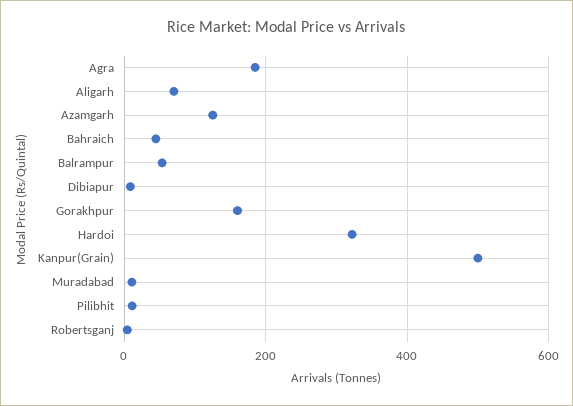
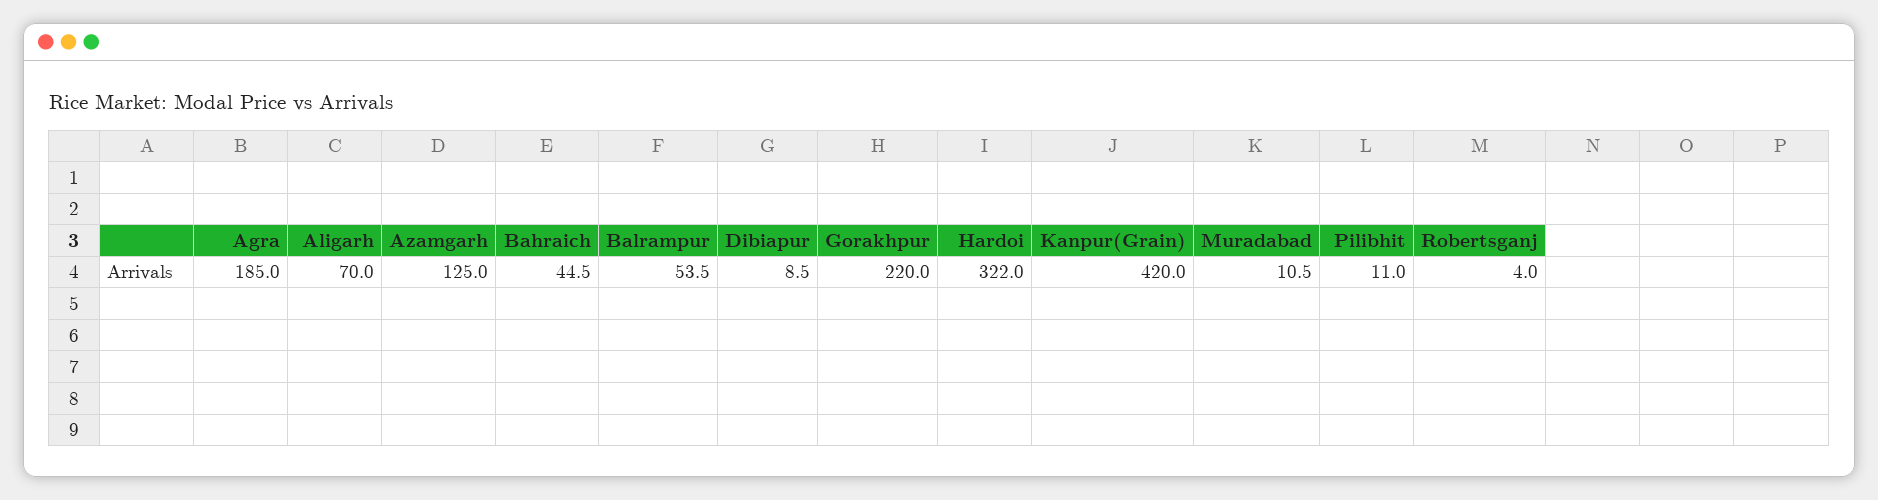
  {
    "Agra": 185,
    "Aligarh": 70,
    "Azamgarh": 125,
    "Bahraich": 44.5,
    "Balrampur": 53.5,
    "Dibiapur": 8.5,
-   "Gorakhpur": 160,
+   "Gorakhpur": 220,
    "Hardoi": 322,
-   "Kanpur(Grain)": 500,
+   "Kanpur(Grain)": 420,
    "Muradabad": 10.5,
    "Pilibhit": 11,
    "Robertsganj": 4
  }

